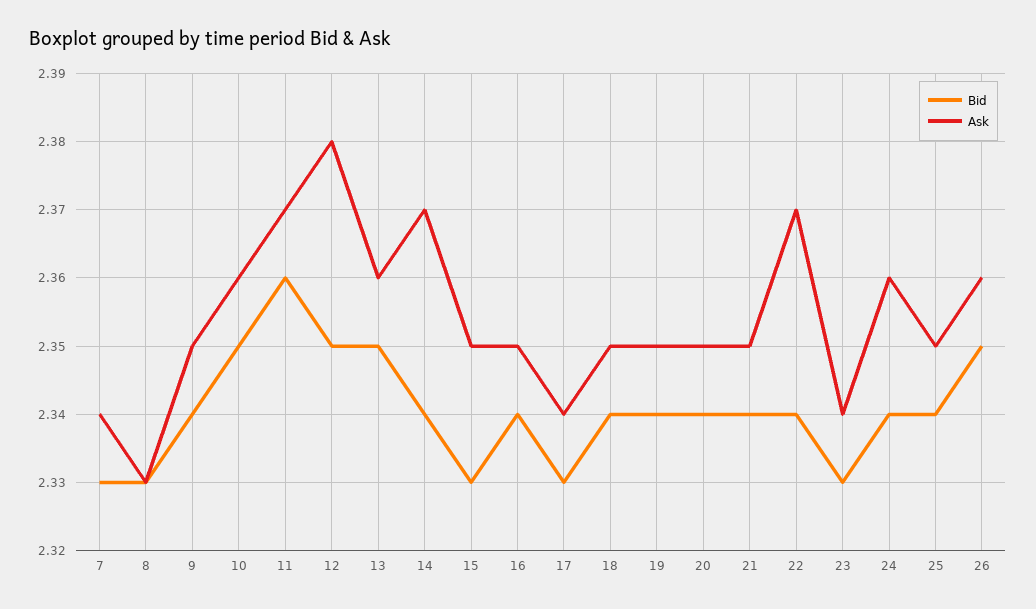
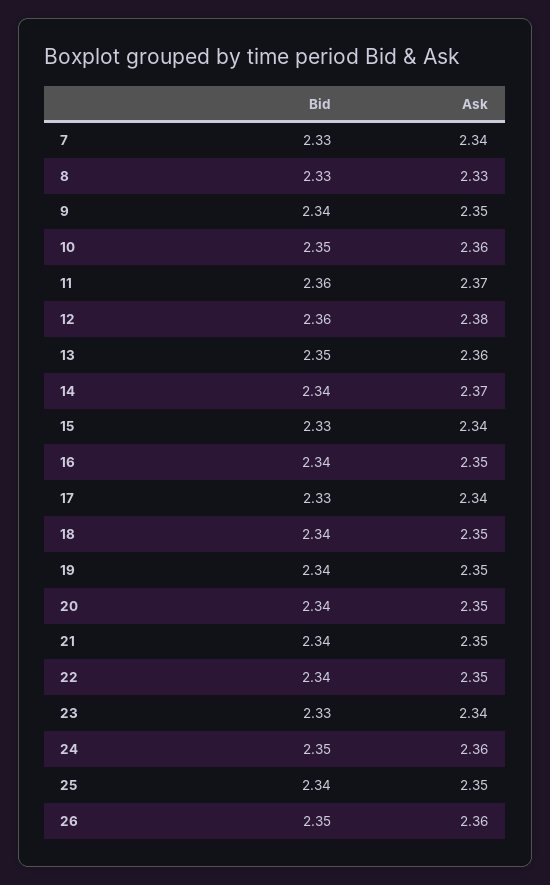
  {
    "Bid": {
      "7": 2.33,
      "8": 2.33,
      "9": 2.34,
      "10": 2.35,
      "11": 2.36,
-     "12": 2.35,
+     "12": 2.36,
      "13": 2.35,
      "14": 2.34,
      "15": 2.33,
      "16": 2.34,
      "17": 2.33,
      "18": 2.34,
      "19": 2.34,
      "20": 2.34,
      "21": 2.34,
      "22": 2.34,
      "23": 2.33,
-     "24": 2.34,
+     "24": 2.35,
      "25": 2.34,
      "26": 2.35
    },
    "Ask": {
      "7": 2.34,
      "8": 2.33,
      "9": 2.35,
      "10": 2.36,
      "11": 2.37,
      "12": 2.38,
      "13": 2.36,
      "14": 2.37,
-     "15": 2.35,
+     "15": 2.34,
      "16": 2.35,
      "17": 2.34,
      "18": 2.35,
      "19": 2.35,
      "20": 2.35,
      "21": 2.35,
-     "22": 2.37,
+     "22": 2.35,
      "23": 2.34,
      "24": 2.36,
      "25": 2.35,
      "26": 2.36
    }
  }

